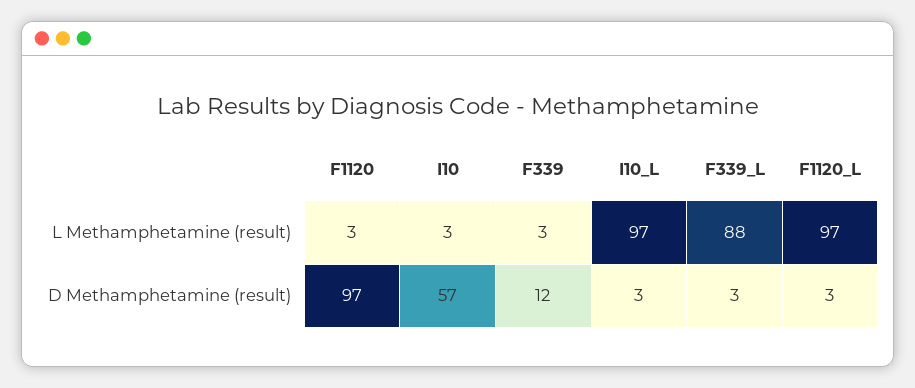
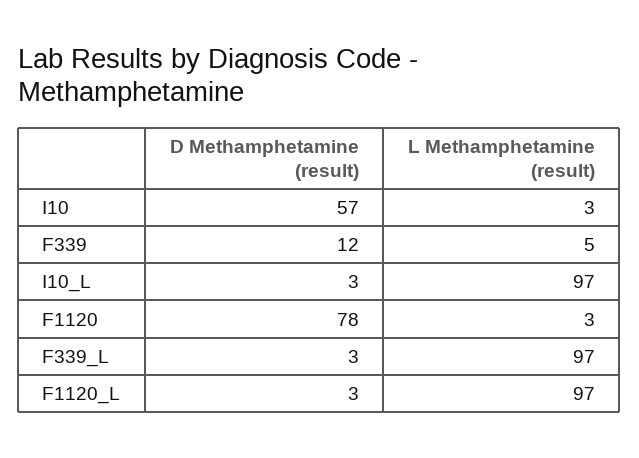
  {
    "F1120": {
      "L Methamphetamine (result)": 3,
-     "D Methamphetamine (result)": 97
+     "D Methamphetamine (result)": 78
    },
    "I10": {
      "L Methamphetamine (result)": 3,
      "D Methamphetamine (result)": 57
    },
    "F339": {
-     "L Methamphetamine (result)": 3,
+     "L Methamphetamine (result)": 5,
      "D Methamphetamine (result)": 12
    },
    "I10_L": {
      "L Methamphetamine (result)": 97,
      "D Methamphetamine (result)": 3
    },
    "F339_L": {
-     "L Methamphetamine (result)": 88,
+     "L Methamphetamine (result)": 97,
      "D Methamphetamine (result)": 3
    },
    "F1120_L": {
      "L Methamphetamine (result)": 97,
      "D Methamphetamine (result)": 3
    }
  }

